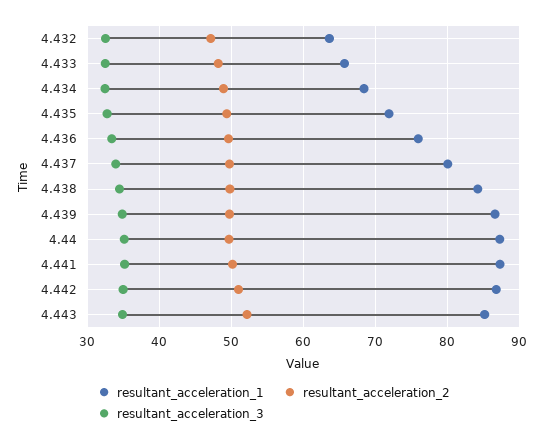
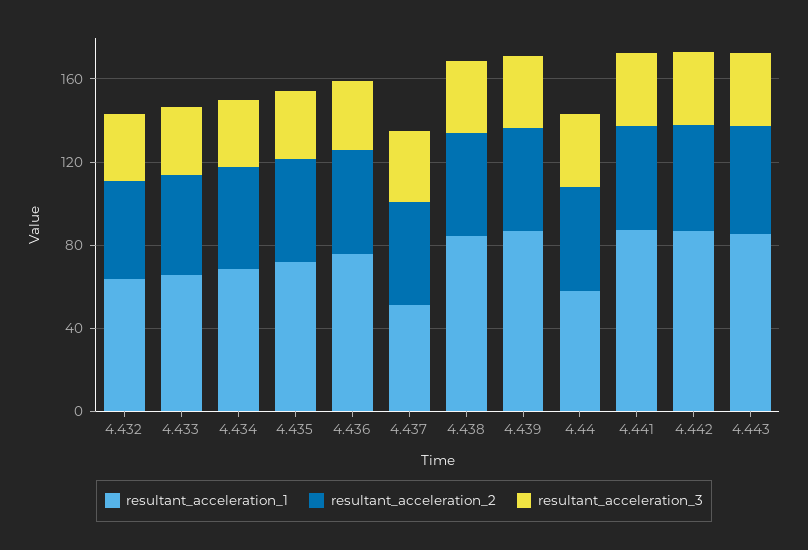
  {
    "resultant_acceleration_1": {
      "4.432": 64,
      "4.433": 66,
      "4.434": 68,
      "4.435": 72,
      "4.436": 76,
-     "4.437": 80,
+     "4.437": 50,
      "4.438": 84,
      "4.439": 87,
-     "4.44": 87,
+     "4.44": 60,
      "4.441": 87,
      "4.442": 87,
      "4.443": 85
    },
    "resultant_acceleration_2": {
      "4.432": 47,
      "4.433": 48,
      "4.434": 49,
      "4.435": 49,
      "4.436": 50,
      "4.437": 50,
      "4.438": 50,
      "4.439": 50,
      "4.44": 50,
      "4.441": 50,
      "4.442": 51,
      "4.443": 52
    },
    "resultant_acceleration_3": {
      "4.432": 33,
      "4.433": 33,
      "4.434": 32,
      "4.435": 33,
      "4.436": 33,
      "4.437": 34,
      "4.438": 34,
      "4.439": 35,
      "4.44": 35,
      "4.441": 35,
      "4.442": 35,
      "4.443": 35
    }
  }

